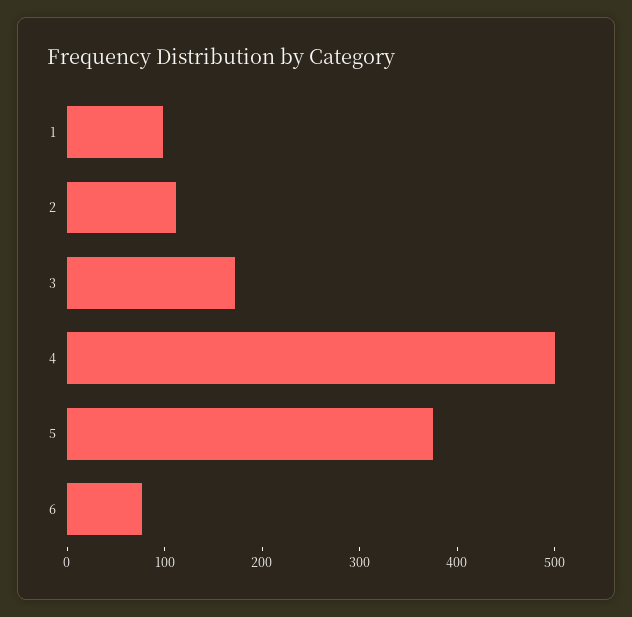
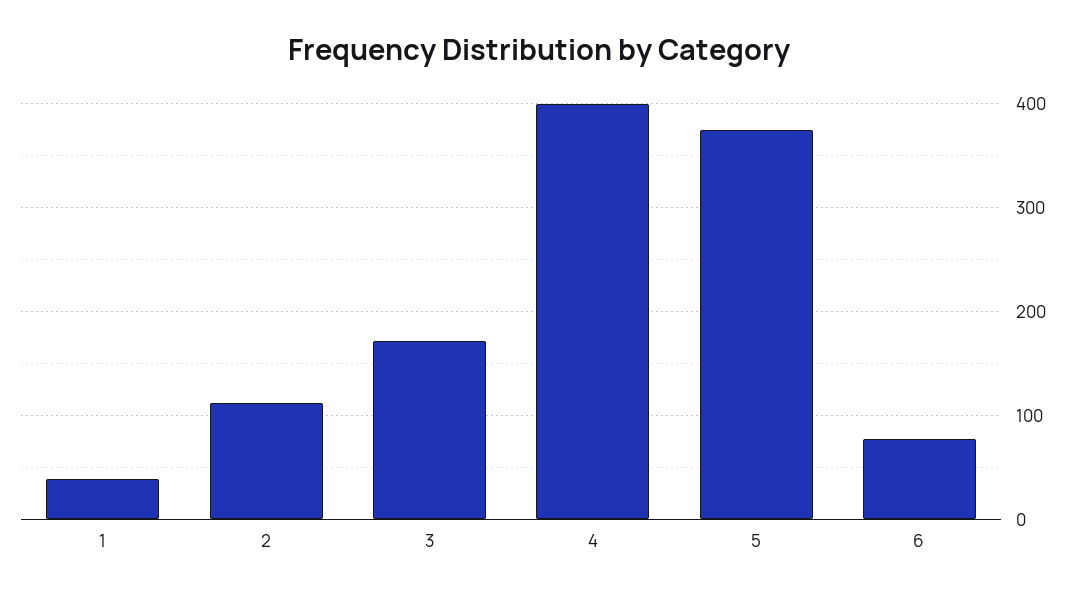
  {
-   "1": 100,
+   "1": 40,
    "2": 110,
    "3": 170,
-   "4": 500,
+   "4": 400,
    "5": 380,
    "6": 80
  }

